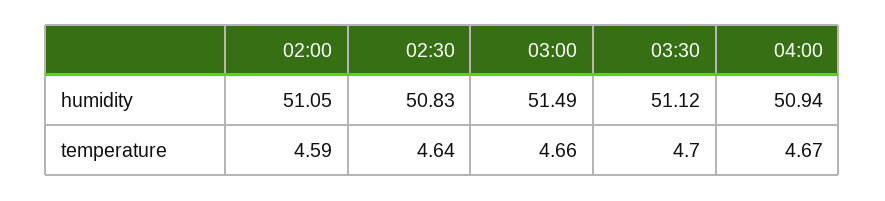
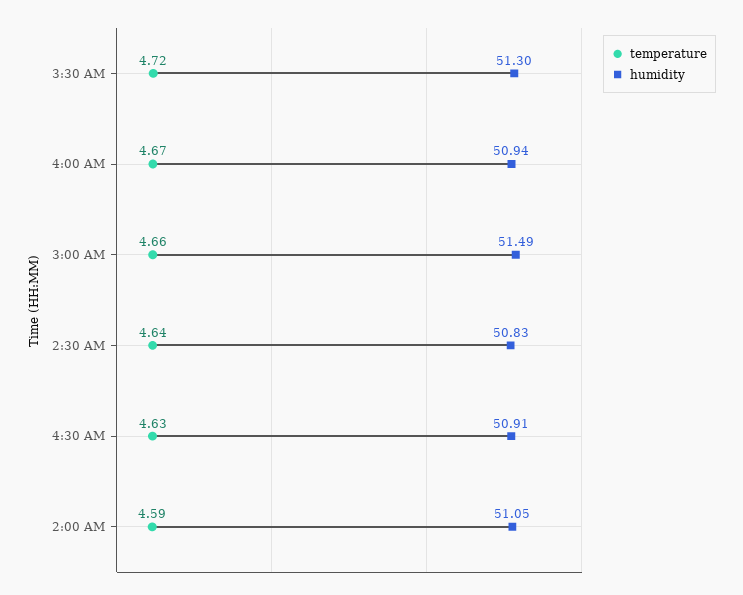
  {
    "humidity": {
      "02:00": 51.05,
      "02:30": 50.83,
      "03:00": 51.49,
-     "03:30": 51.12,
+     "03:30": 51.3,
-     "04:00": 50.94
+     "04:00": 50.94,
+     "4:30 AM": 50.91
    },
    "temperature": {
      "02:00": 4.59,
      "02:30": 4.64,
      "03:00": 4.66,
-     "03:30": 4.7,
+     "03:30": 4.72,
-     "04:00": 4.67
+     "04:00": 4.67,
+     "4:30 AM": 4.63
    }
  }

